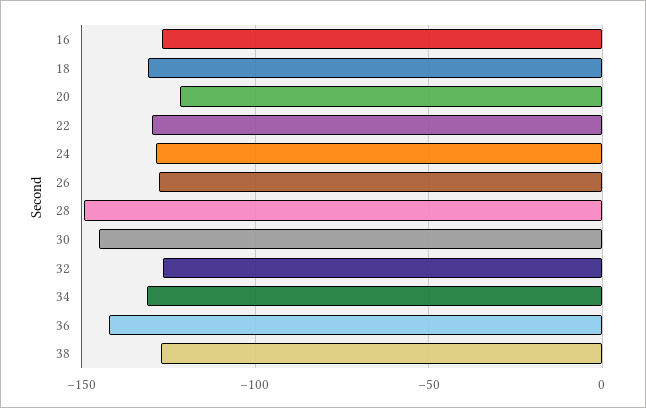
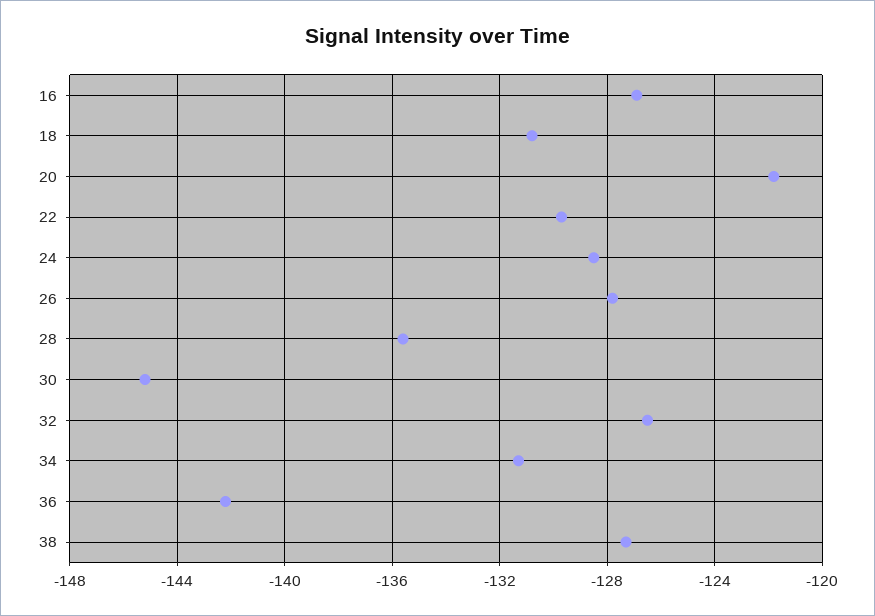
  {
    "16": -127,
    "18": -131,
    "20": -122,
    "22": -129.5,
    "24": -128.5,
    "26": -128,
-   "28": -150,
+   "28": -135.5,
    "30": -145,
    "32": -126.5,
    "34": -131.5,
    "36": -142,
    "38": -127.5
  }

